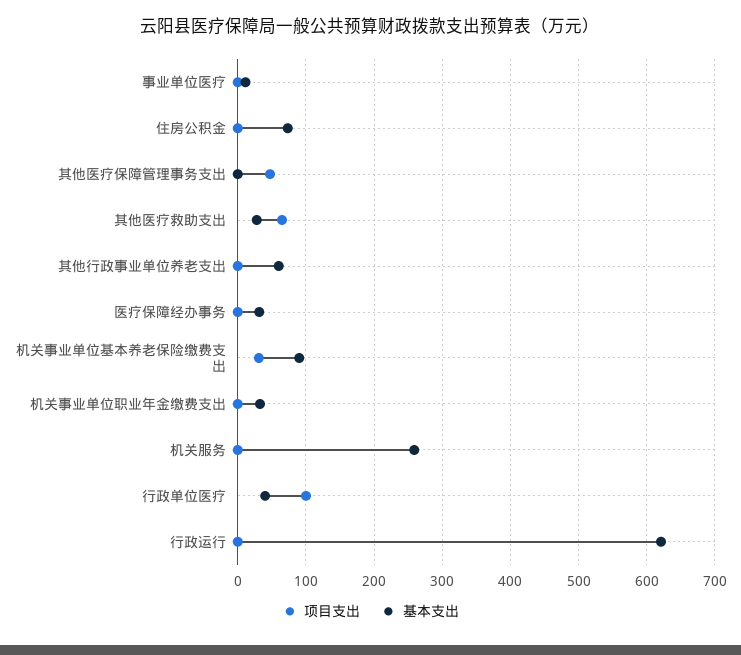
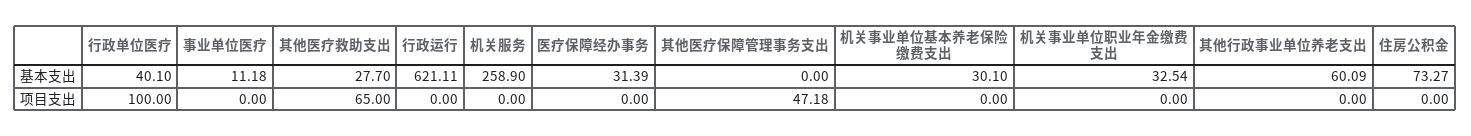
  {
    "项目支出": {
      "事业单位医疗": 0,
      "住房公积金": 0,
      "其他医疗保障管理事务支出": 47.18,
      "其他医疗救助支出": 65,
      "其他行政事业单位养老支出": 0,
      "医疗保障经办事务": 0,
-     "机关事业单位基本养老保险缴费支出": 30,
+     "机关事业单位基本养老保险缴费支出": 0,
      "机关事业单位职业年金缴费支出": 0,
      "机关服务": 0,
      "行政单位医疗": 100,
      "行政运行": 0
    },
    "基本支出": {
      "事业单位医疗": 11.18,
      "住房公积金": 73.27,
      "其他医疗保障管理事务支出": 0,
      "其他医疗救助支出": 27.7,
      "其他行政事业单位养老支出": 60.09,
      "医疗保障经办事务": 31.39,
-     "机关事业单位基本养老保险缴费支出": 90,
+     "机关事业单位基本养老保险缴费支出": 30.1,
      "机关事业单位职业年金缴费支出": 32.54,
      "机关服务": 258.9,
      "行政单位医疗": 40.1,
      "行政运行": 621.11
    }
  }

